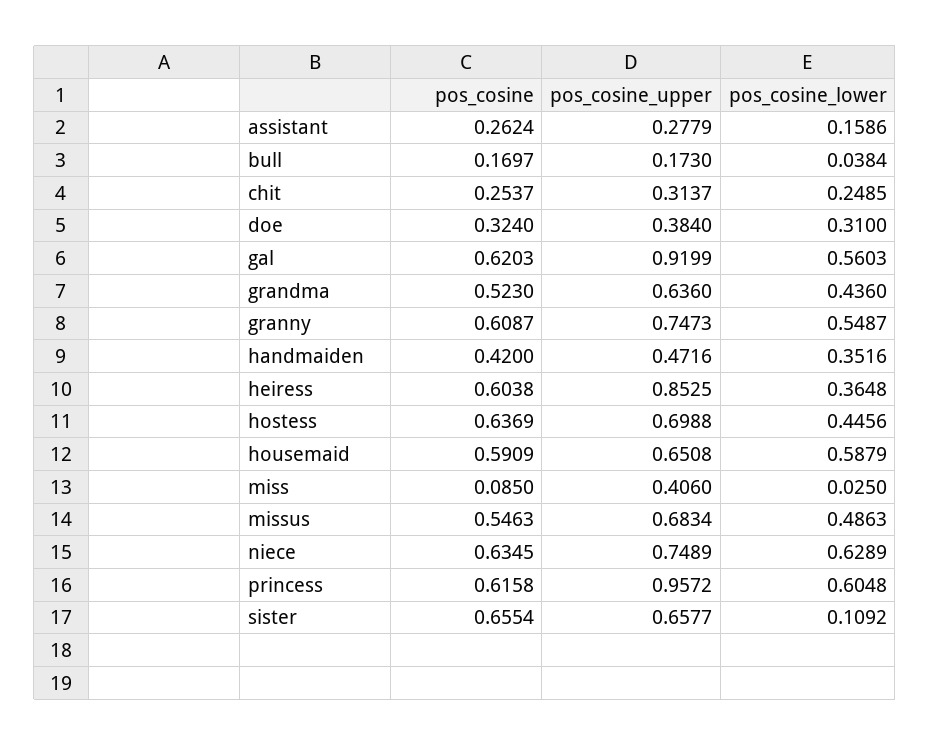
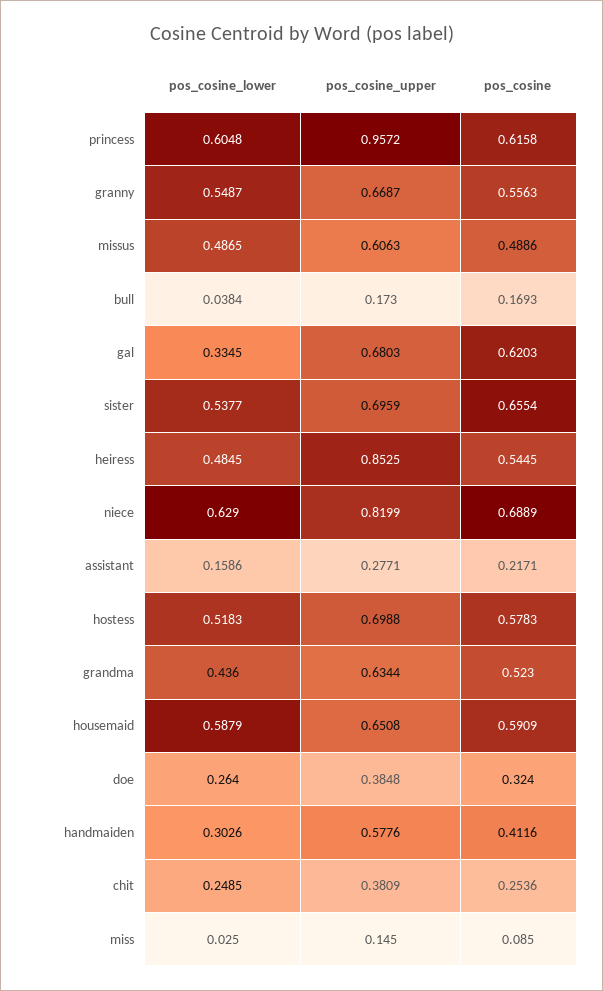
  {
    "pos_cosine": {
-     "assistant": 0.2624,
+     "assistant": 0.2171,
-     "bull": 0.1697,
+     "bull": 0.1693,
-     "chit": 0.2537,
+     "chit": 0.2536,
      "doe": 0.324,
      "gal": 0.6203,
      "grandma": 0.523,
-     "granny": 0.6087,
+     "granny": 0.5563,
-     "handmaiden": 0.42,
+     "handmaiden": 0.4116,
-     "heiress": 0.6038,
+     "heiress": 0.5445,
-     "hostess": 0.6369,
+     "hostess": 0.5783,
      "housemaid": 0.5909,
      "miss": 0.085,
-     "missus": 0.5463,
+     "missus": 0.4886,
-     "niece": 0.6345,
+     "niece": 0.6889,
      "princess": 0.6158,
      "sister": 0.6554
    },
    "pos_cosine_upper": {
-     "assistant": 0.2779,
+     "assistant": 0.2771,
      "bull": 0.173,
-     "chit": 0.3137,
+     "chit": 0.3809,
-     "doe": 0.384,
+     "doe": 0.3848,
-     "gal": 0.9199,
+     "gal": 0.6803,
-     "grandma": 0.636,
+     "grandma": 0.6344,
-     "granny": 0.7473,
+     "granny": 0.6687,
-     "handmaiden": 0.4716,
+     "handmaiden": 0.5776,
      "heiress": 0.8525,
      "hostess": 0.6988,
      "housemaid": 0.6508,
-     "miss": 0.406,
+     "miss": 0.145,
-     "missus": 0.6834,
+     "missus": 0.6063,
-     "niece": 0.7489,
+     "niece": 0.8199,
      "princess": 0.9572,
-     "sister": 0.6577
+     "sister": 0.6959
    },
    "pos_cosine_lower": {
      "assistant": 0.1586,
      "bull": 0.0384,
      "chit": 0.2485,
-     "doe": 0.31,
+     "doe": 0.264,
-     "gal": 0.5603,
+     "gal": 0.3345,
      "grandma": 0.436,
      "granny": 0.5487,
-     "handmaiden": 0.3516,
+     "handmaiden": 0.3026,
-     "heiress": 0.3648,
+     "heiress": 0.4845,
-     "hostess": 0.4456,
+     "hostess": 0.5183,
      "housemaid": 0.5879,
      "miss": 0.025,
-     "missus": 0.4863,
+     "missus": 0.4865,
-     "niece": 0.6289,
+     "niece": 0.629,
      "princess": 0.6048,
-     "sister": 0.1092
+     "sister": 0.5377
    }
  }

